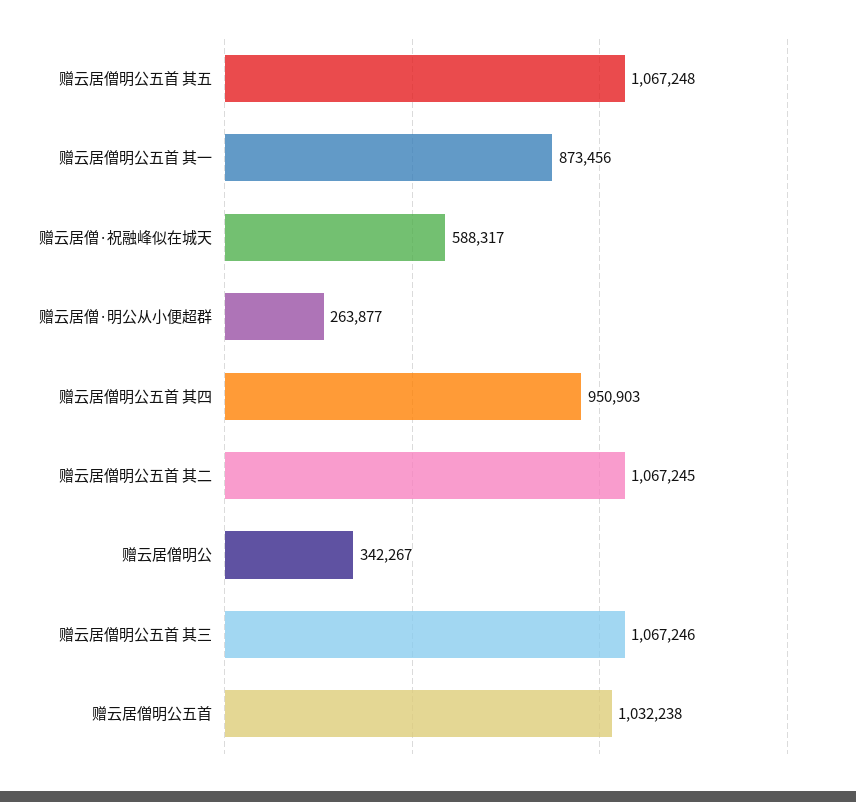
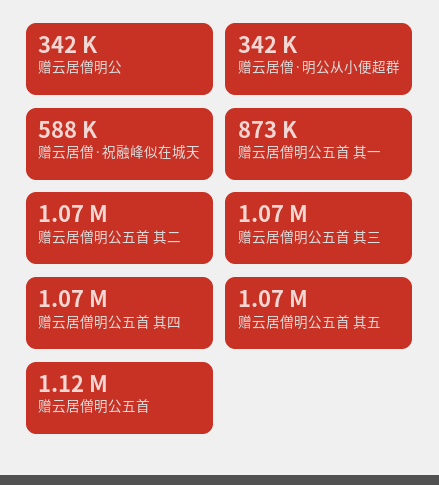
  {
    "赠云居僧明公五首 其五": 1067248,
    "赠云居僧明公五首 其一": 873456,
    "赠云居僧·祝融峰似在城天": 588317,
-   "赠云居僧·明公从小便超群": 263877,
+   "赠云居僧·明公从小便超群": 342000,
-   "赠云居僧明公五首 其四": 950903,
+   "赠云居僧明公五首 其四": 1070000,
    "赠云居僧明公五首 其二": 1067245,
    "赠云居僧明公": 342267,
    "赠云居僧明公五首 其三": 1067246,
-   "赠云居僧明公五首": 1032238
+   "赠云居僧明公五首": 1120000
  }

